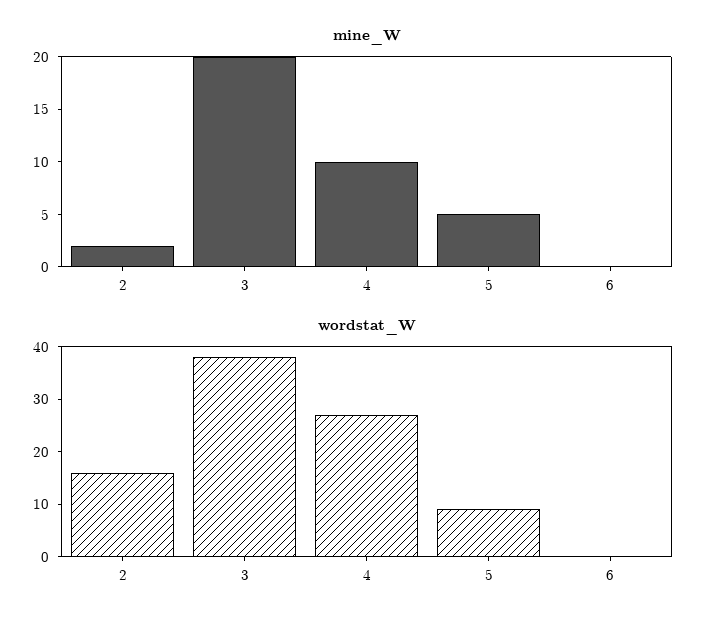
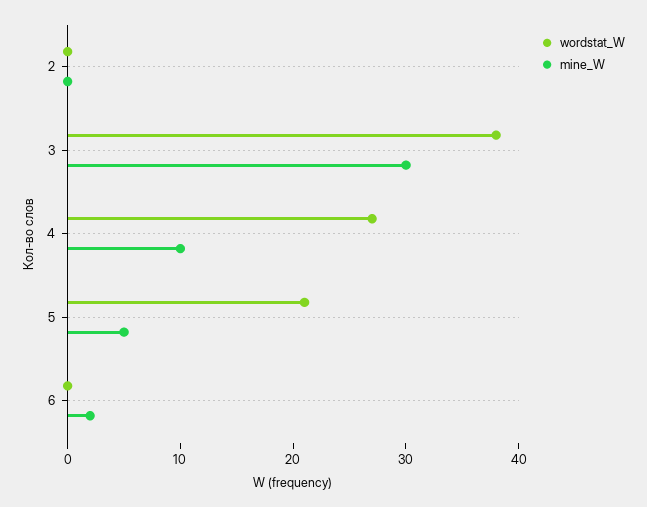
  {
    "mine_W": {
-     "2": 2,
+     "2": 0,
-     "3": 20,
+     "3": 30,
      "4": 10,
      "5": 5,
-     "6": 0
+     "6": 2
    },
    "wordstat_W": {
-     "2": 15,
+     "2": 0,
      "3": 38,
      "4": 27,
-     "5": 10,
+     "5": 21,
      "6": 0
    }
  }

